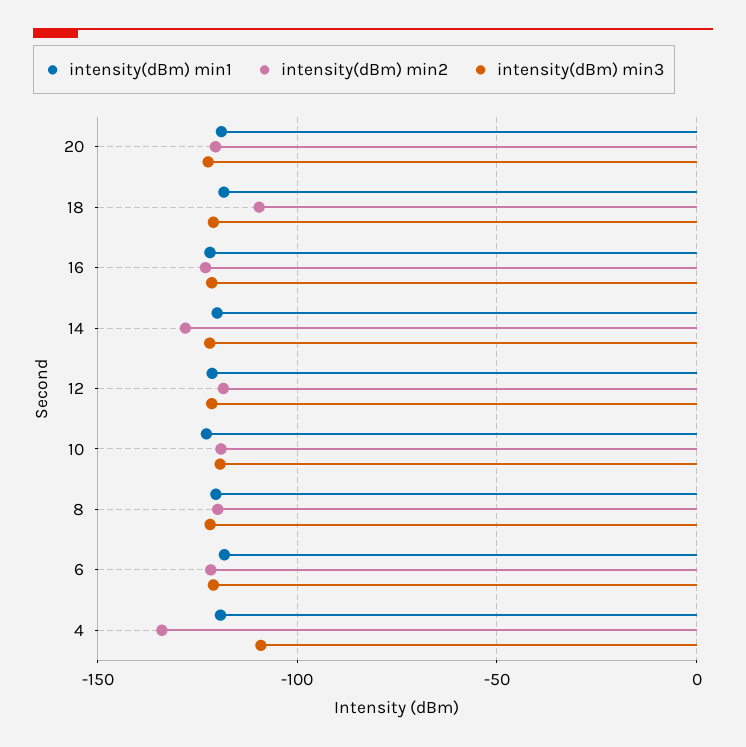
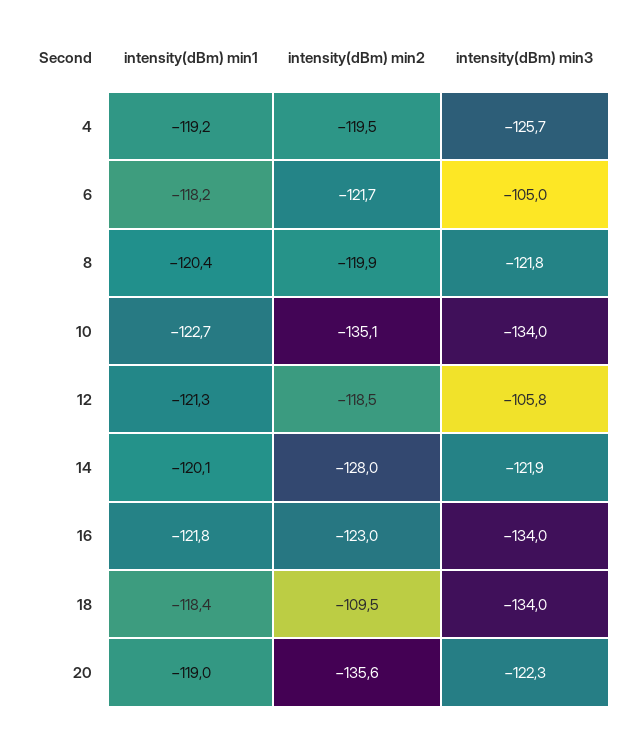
  {
    "intensity(dBm) min1": {
      "20": -119,
      "18": -118.4,
      "16": -121.8,
      "14": -120.1,
      "12": -121.3,
      "10": -122.7,
      "8": -120.4,
      "6": -118.2,
      "4": -119.2
    },
    "intensity(dBm) min2": {
-     "20": -120,
+     "20": -135.6,
      "18": -109.5,
      "16": -123,
      "14": -128,
      "12": -118.5,
-     "10": -120,
+     "10": -135.1,
      "8": -119.9,
      "6": -121.7,
-     "4": -135
+     "4": -119.5
    },
    "intensity(dBm) min3": {
      "20": -122.3,
-     "18": -120,
+     "18": -134,
-     "16": -120,
+     "16": -134,
      "14": -121.9,
-     "12": -120,
+     "12": -105.8,
-     "10": -120,
+     "10": -134,
      "8": -121.8,
-     "6": -120,
+     "6": -105,
-     "4": -110
+     "4": -125.7
    }
  }

